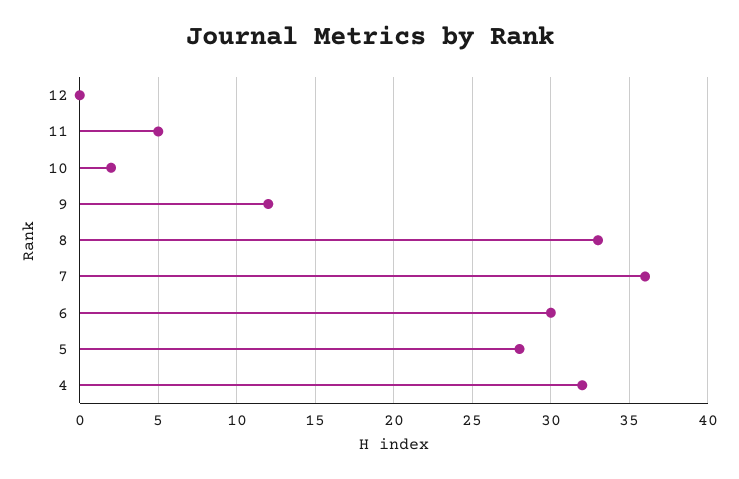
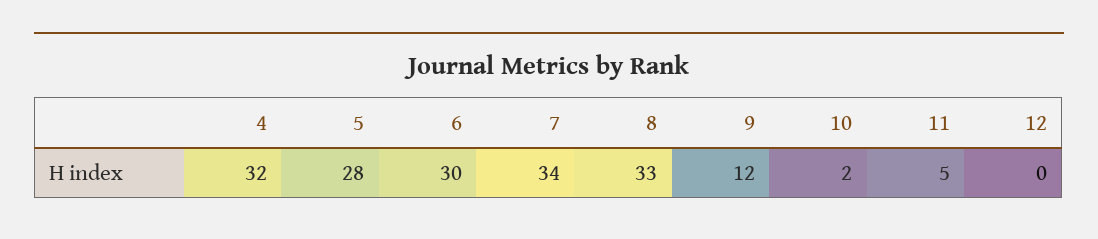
  {
    "12": 0,
    "11": 5,
    "10": 2,
    "9": 12,
    "8": 33,
-   "7": 36,
+   "7": 34,
    "6": 30,
    "5": 28,
    "4": 32
  }

